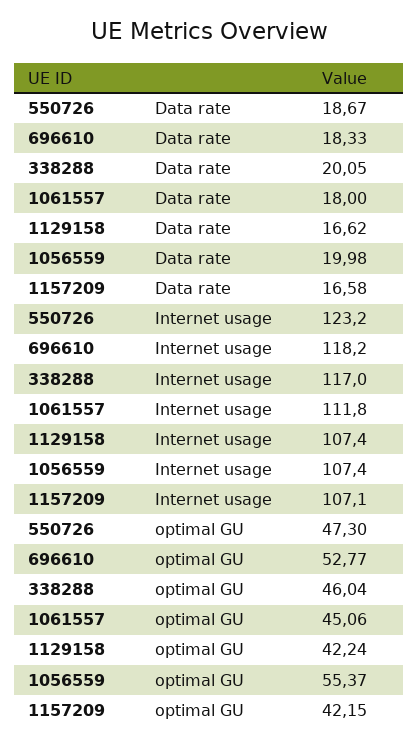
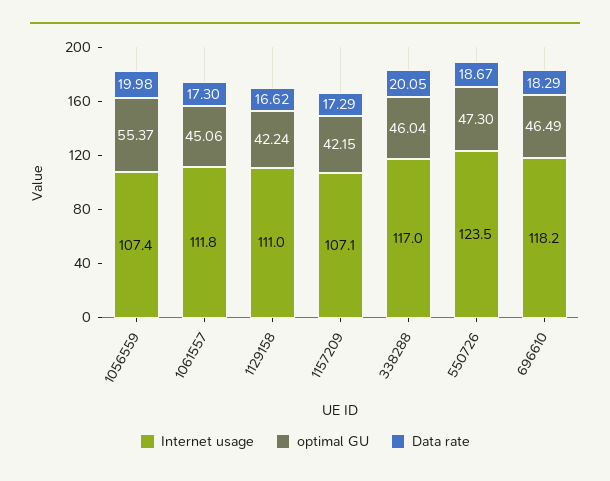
  {
    "Data rate": {
      "550726": 18.67,
-     "696610": 18.33,
+     "696610": 18.29,
      "338288": 20.05,
-     "1061557": 18,
+     "1061557": 17.3,
      "1129158": 16.62,
      "1056559": 19.98,
-     "1157209": 16.58
+     "1157209": 17.29
    },
    "Internet usage": {
-     "550726": 123.2,
+     "550726": 123.5,
      "696610": 118.2,
      "338288": 117,
      "1061557": 111.8,
-     "1129158": 107.4,
+     "1129158": 111,
      "1056559": 107.4,
      "1157209": 107.1
    },
    "optimal GU": {
      "550726": 47.3,
-     "696610": 52.77,
+     "696610": 46.49,
      "338288": 46.04,
      "1061557": 45.06,
      "1129158": 42.24,
      "1056559": 55.37,
      "1157209": 42.15
    }
  }

